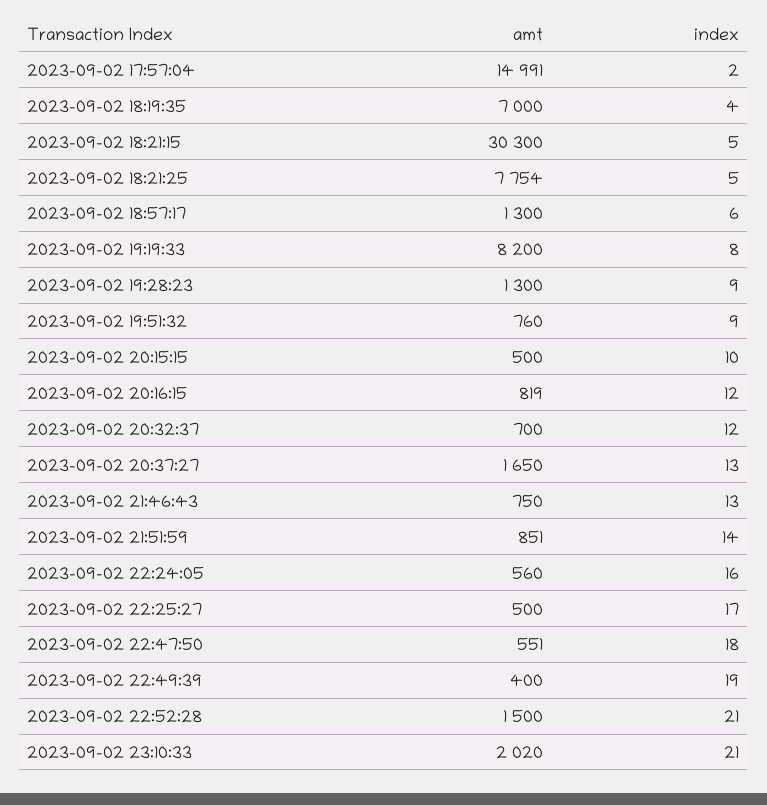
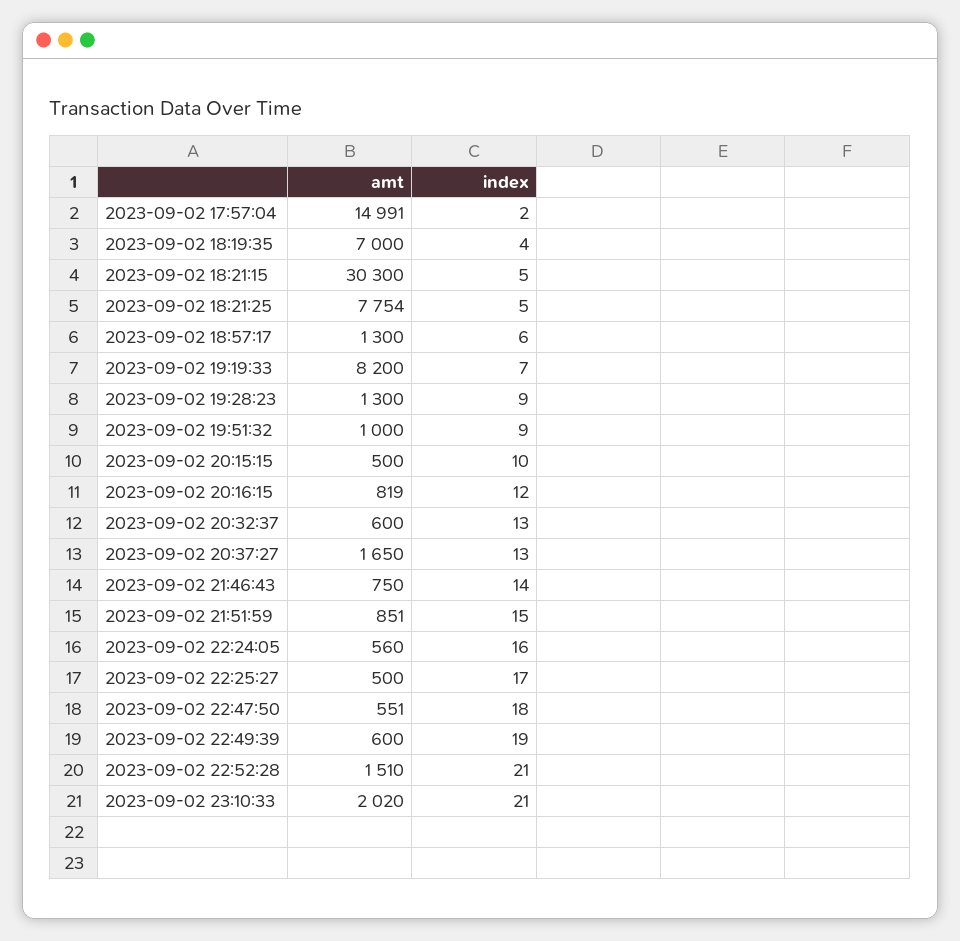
  {
    "amt": {
      "2023-09-02 17:57:04": 14991,
      "2023-09-02 18:19:35": 7000,
      "2023-09-02 18:21:15": 30300,
      "2023-09-02 18:21:25": 7754,
      "2023-09-02 18:57:17": 1300,
      "2023-09-02 19:19:33": 8200,
      "2023-09-02 19:28:23": 1300,
-     "2023-09-02 19:51:32": 760,
+     "2023-09-02 19:51:32": 1000,
      "2023-09-02 20:15:15": 500,
      "2023-09-02 20:16:15": 819,
-     "2023-09-02 20:32:37": 700,
+     "2023-09-02 20:32:37": 600,
      "2023-09-02 20:37:27": 1650,
      "2023-09-02 21:46:43": 750,
      "2023-09-02 21:51:59": 851,
      "2023-09-02 22:24:05": 560,
      "2023-09-02 22:25:27": 500,
      "2023-09-02 22:47:50": 551,
-     "2023-09-02 22:49:39": 400,
+     "2023-09-02 22:49:39": 600,
-     "2023-09-02 22:52:28": 1500,
+     "2023-09-02 22:52:28": 1510,
      "2023-09-02 23:10:33": 2020
    },
    "index": {
      "2023-09-02 17:57:04": 2,
      "2023-09-02 18:19:35": 4,
      "2023-09-02 18:21:15": 5,
      "2023-09-02 18:21:25": 5,
      "2023-09-02 18:57:17": 6,
-     "2023-09-02 19:19:33": 8,
+     "2023-09-02 19:19:33": 7,
      "2023-09-02 19:28:23": 9,
      "2023-09-02 19:51:32": 9,
      "2023-09-02 20:15:15": 10,
      "2023-09-02 20:16:15": 12,
-     "2023-09-02 20:32:37": 12,
+     "2023-09-02 20:32:37": 13,
      "2023-09-02 20:37:27": 13,
-     "2023-09-02 21:46:43": 13,
+     "2023-09-02 21:46:43": 14,
-     "2023-09-02 21:51:59": 14,
+     "2023-09-02 21:51:59": 15,
      "2023-09-02 22:24:05": 16,
      "2023-09-02 22:25:27": 17,
      "2023-09-02 22:47:50": 18,
      "2023-09-02 22:49:39": 19,
      "2023-09-02 22:52:28": 21,
      "2023-09-02 23:10:33": 21
    }
  }

